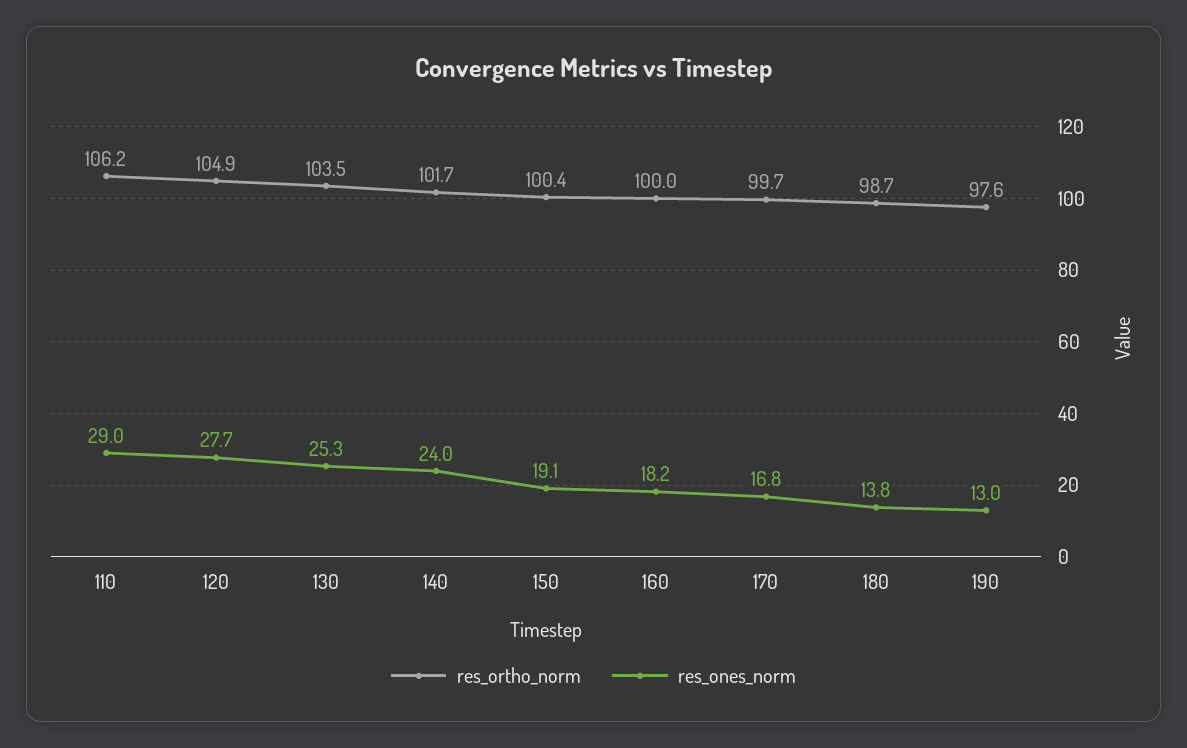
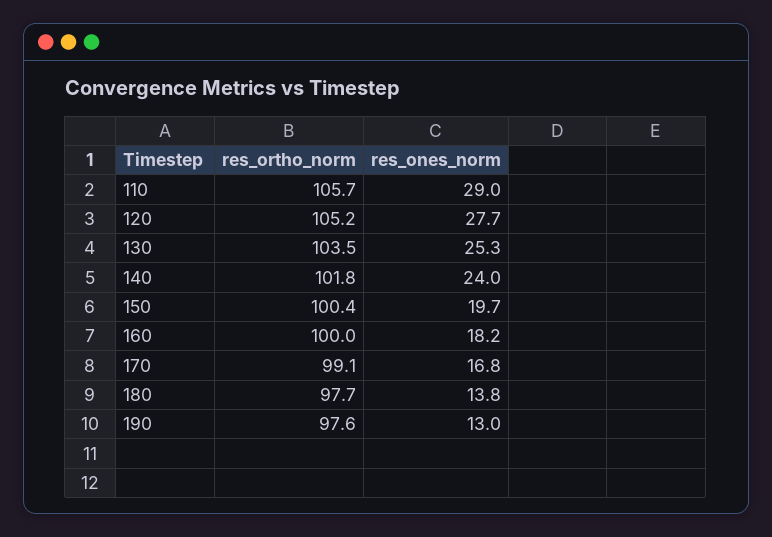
  {
    "res_ortho_norm": {
-     "110": 106.2,
+     "110": 105.7,
-     "120": 104.9,
+     "120": 105.2,
      "130": 103.5,
-     "140": 101.7,
+     "140": 101.8,
      "150": 100.4,
      "160": 100,
-     "170": 99.7,
+     "170": 99.1,
-     "180": 98.7,
+     "180": 97.7,
      "190": 97.6
    },
    "res_ones_norm": {
      "110": 29,
      "120": 27.7,
      "130": 25.3,
      "140": 24,
-     "150": 19.1,
+     "150": 19.7,
      "160": 18.2,
      "170": 16.8,
      "180": 13.8,
      "190": 13
    }
  }

